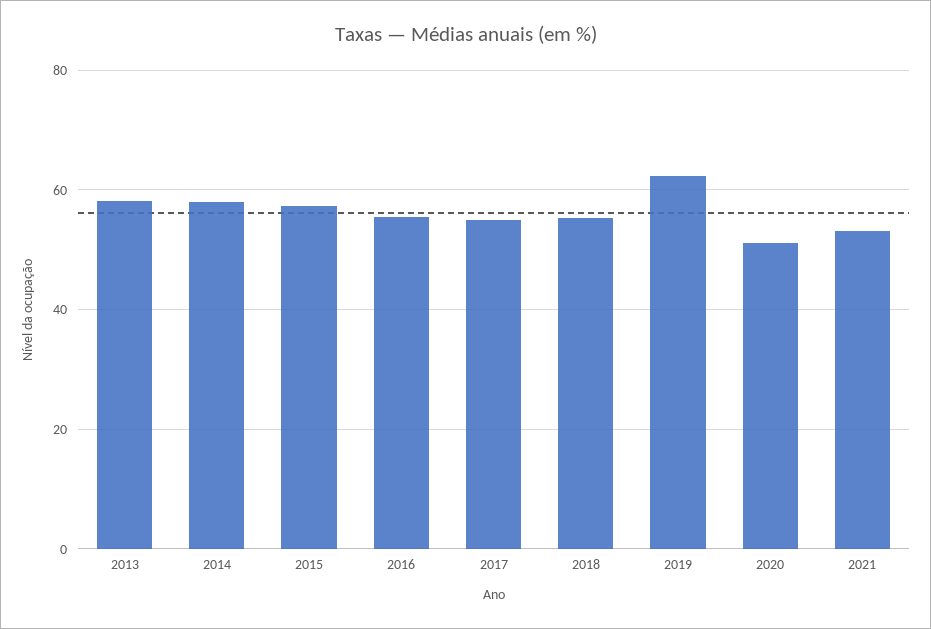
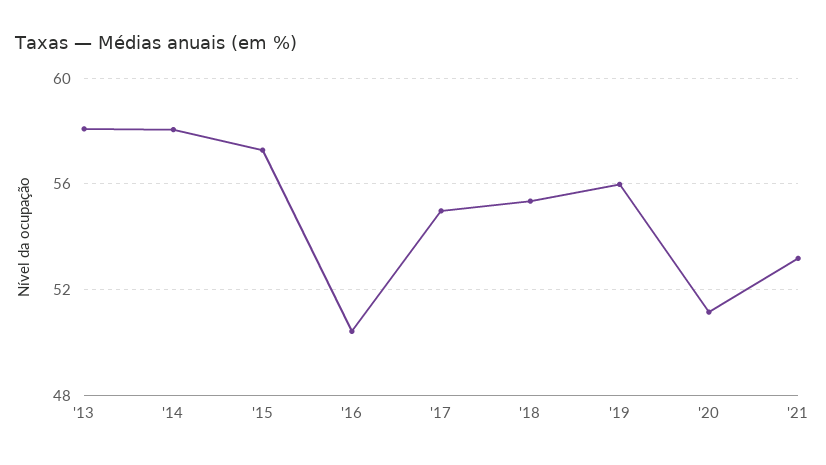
  {
    "2013": 58,
    "2014": 58,
    "2015": 57.5,
-   "2016": 56,
+   "2016": 50.5,
    "2017": 55,
    "2018": 55.5,
-   "2019": 62,
+   "2019": 56,
    "2020": 51,
    "2021": 53
  }

